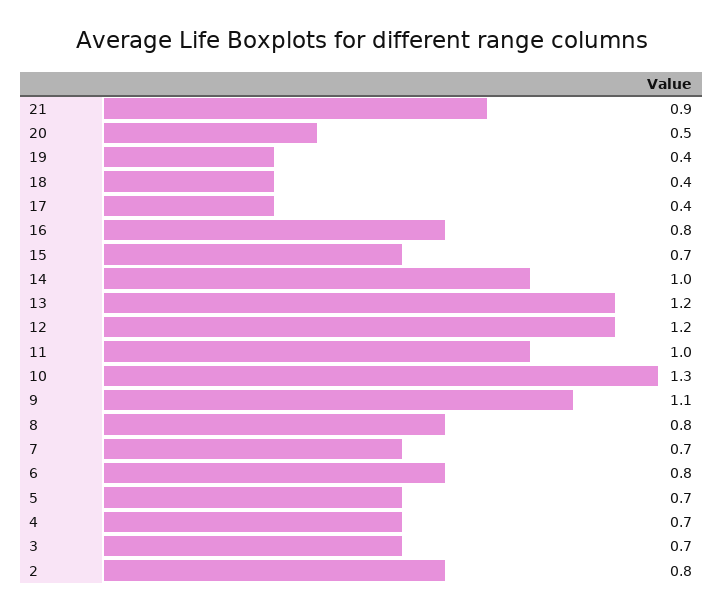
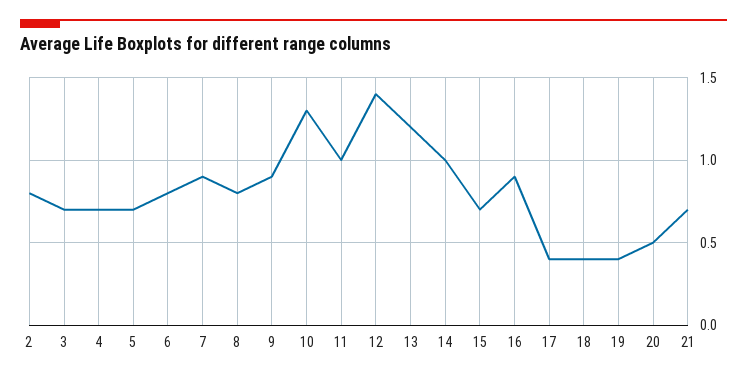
  {
-   "21": 0.9,
+   "21": 0.7,
    "20": 0.5,
    "19": 0.4,
    "18": 0.4,
    "17": 0.4,
-   "16": 0.8,
+   "16": 0.9,
    "15": 0.7,
    "14": 1,
    "13": 1.2,
-   "12": 1.2,
+   "12": 1.4,
    "11": 1,
    "10": 1.3,
-   "9": 1.1,
+   "9": 0.9,
    "8": 0.8,
-   "7": 0.7,
+   "7": 0.9,
    "6": 0.8,
    "5": 0.7,
    "4": 0.7,
    "3": 0.7,
    "2": 0.8
  }

